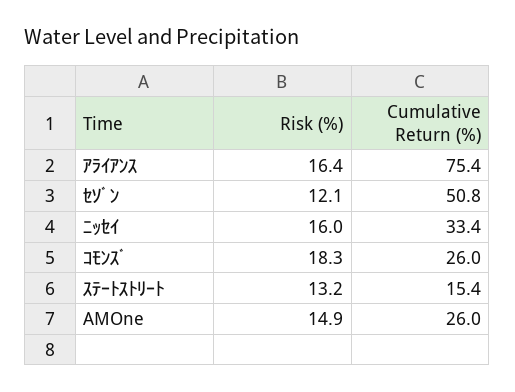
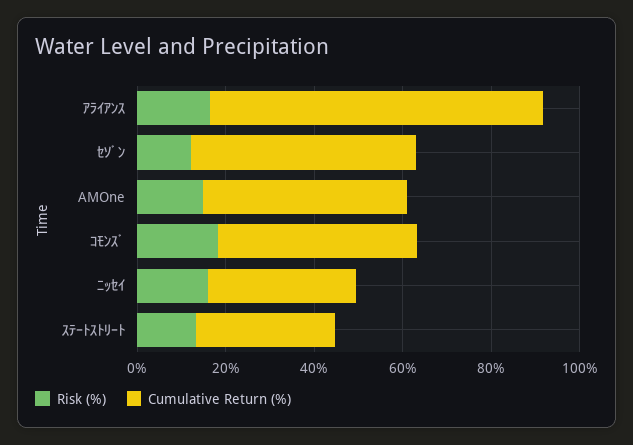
  {
    "Risk (%)": {
      "ｱﾗｲｱﾝｽ": 16.4,
      "ｾｿﾞﾝ": 12.1,
      "ﾆｯｾｲ": 16,
      "ｺﾓﾝｽﾞ": 18.3,
      "ｽﾃｰﾄｽﾄﾘｰﾄ": 13.2,
      "AMOne": 14.9
    },
    "Cumulative Return (%)": {
      "ｱﾗｲｱﾝｽ": 75.4,
      "ｾｿﾞﾝ": 50.8,
      "ﾆｯｾｲ": 33.4,
-     "ｺﾓﾝｽﾞ": 26,
+     "ｺﾓﾝｽﾞ": 45,
-     "ｽﾃｰﾄｽﾄﾘｰﾄ": 15.4,
+     "ｽﾃｰﾄｽﾄﾘｰﾄ": 30,
-     "AMOne": 26
+     "AMOne": 45
    }
  }

